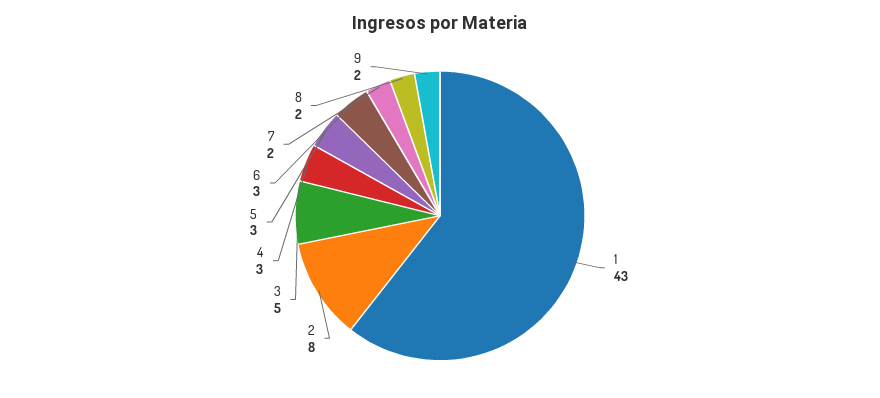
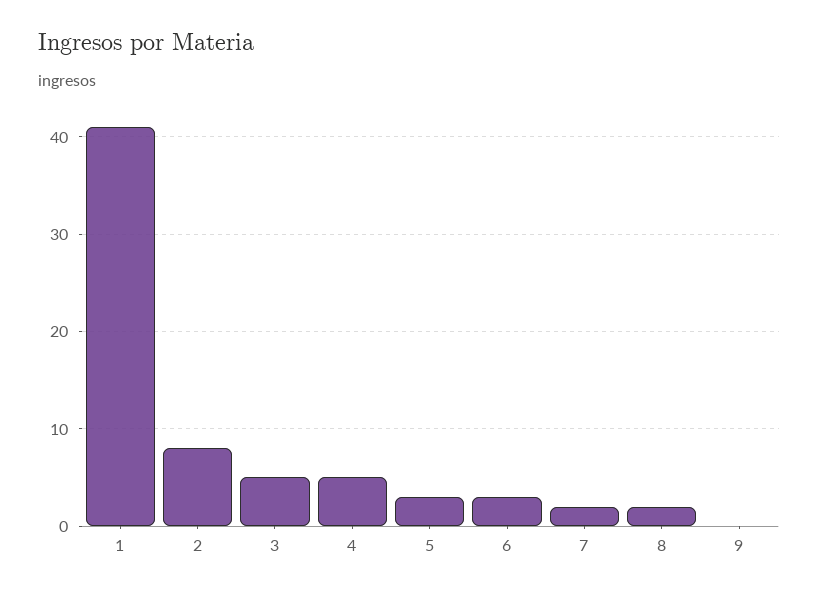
  {
-   "1": 43,
+   "1": 41,
    "2": 8,
    "3": 5,
-   "4": 3,
+   "4": 5,
    "5": 3,
    "6": 3,
    "7": 2,
    "8": 2,
-   "9": 2
+   "9": 0
  }

